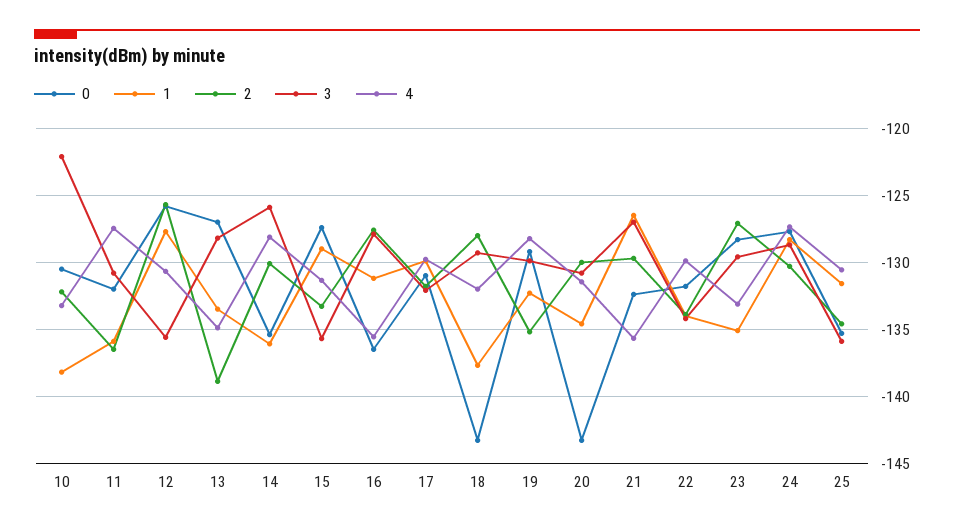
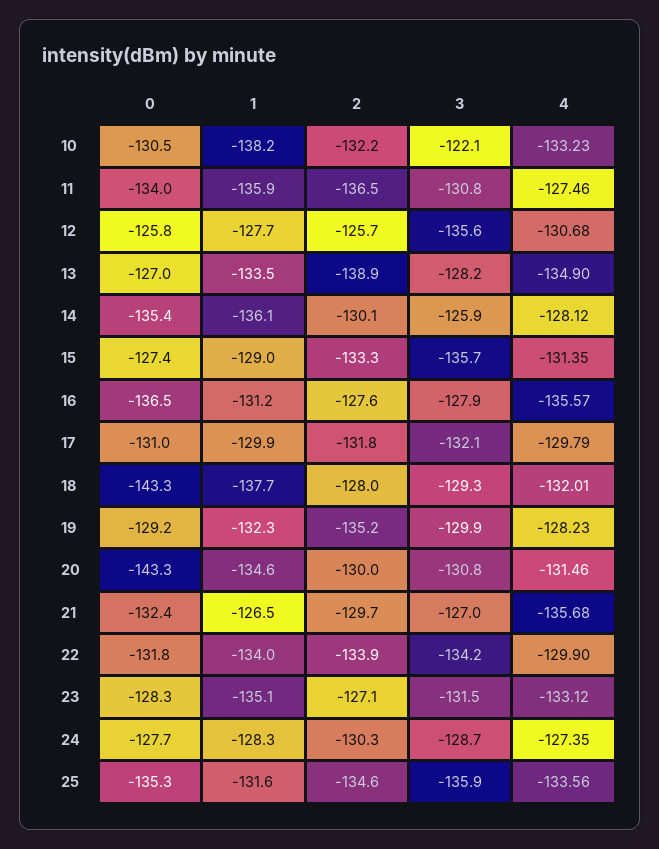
  {
    "0": {
      "10": -130.5,
-     "11": -132,
+     "11": -134,
      "12": -125.8,
      "13": -127,
      "14": -135.4,
      "15": -127.4,
      "16": -136.5,
      "17": -131,
      "18": -143.3,
      "19": -129.2,
      "20": -143.3,
      "21": -132.4,
      "22": -131.8,
      "23": -128.3,
      "24": -127.7,
      "25": -135.3
    },
    "1": {
      "10": -138.2,
      "11": -135.9,
      "12": -127.7,
      "13": -133.5,
      "14": -136.1,
      "15": -129,
      "16": -131.2,
      "17": -129.9,
      "18": -137.7,
      "19": -132.3,
      "20": -134.6,
      "21": -126.5,
      "22": -134,
      "23": -135.1,
      "24": -128.3,
      "25": -131.6
    },
    "2": {
      "10": -132.2,
      "11": -136.5,
      "12": -125.7,
      "13": -138.9,
      "14": -130.1,
      "15": -133.3,
      "16": -127.6,
      "17": -131.8,
      "18": -128,
      "19": -135.2,
      "20": -130,
      "21": -129.7,
      "22": -133.9,
      "23": -127.1,
      "24": -130.3,
      "25": -134.6
    },
    "3": {
      "10": -122.1,
      "11": -130.8,
      "12": -135.6,
      "13": -128.2,
      "14": -125.9,
      "15": -135.7,
      "16": -127.9,
      "17": -132.1,
      "18": -129.3,
      "19": -129.9,
      "20": -130.8,
      "21": -127,
      "22": -134.2,
-     "23": -129.5,
+     "23": -131.5,
      "24": -128.7,
      "25": -135.9
    },
    "4": {
      "10": -133.23,
      "11": -127.46,
      "12": -130.68,
      "13": -134.9,
      "14": -128.12,
      "15": -131.35,
      "16": -135.57,
      "17": -129.79,
      "18": -132.01,
      "19": -128.23,
      "20": -131.46,
      "21": -135.68,
      "22": -129.9,
      "23": -133.12,
      "24": -127.35,
-     "25": -130.5
+     "25": -133.56
    }
  }

